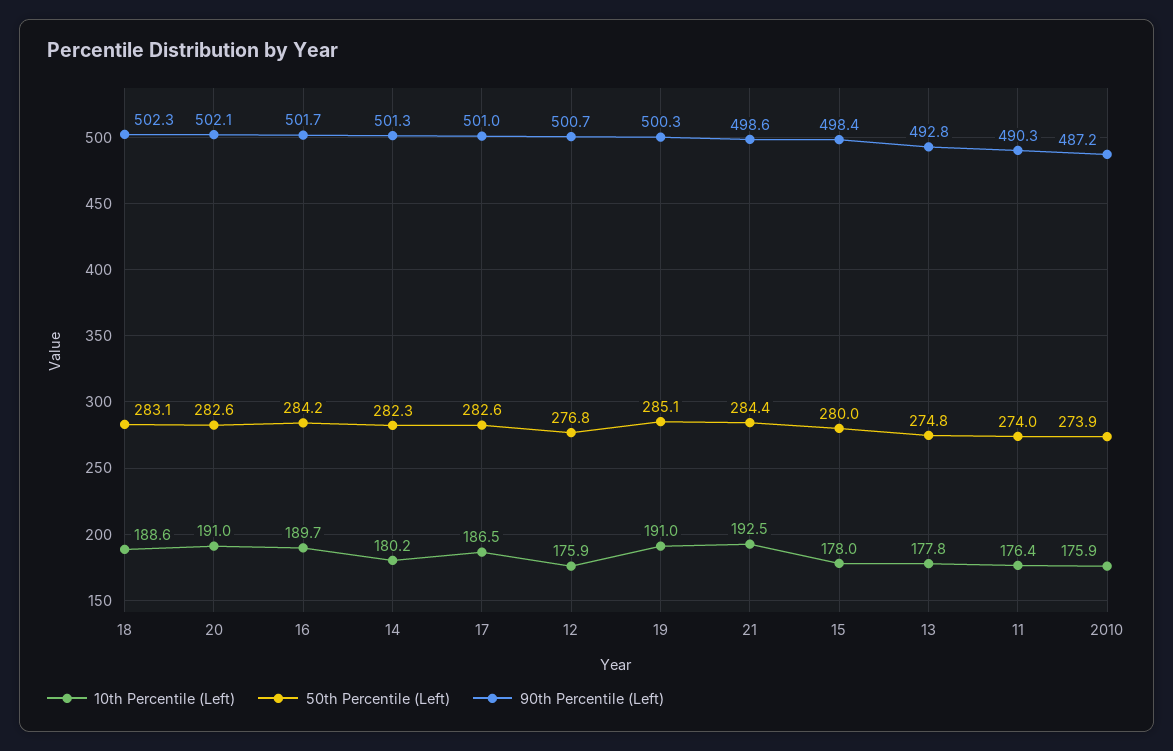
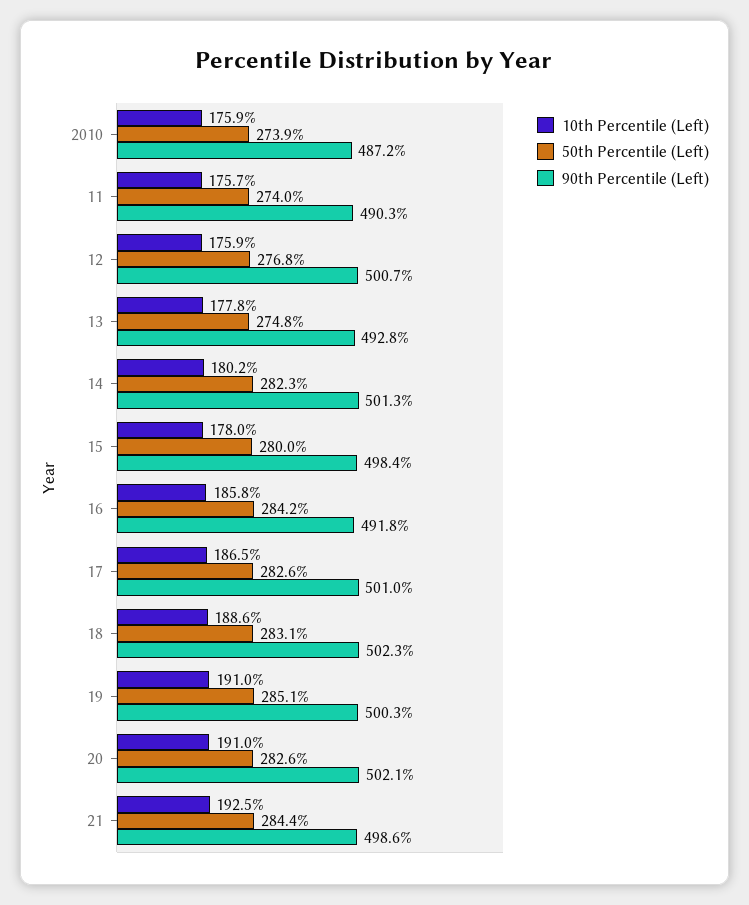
  {
    "10th Percentile (Left)": {
      "18": 188.6,
      "20": 191,
-     "16": 189.7,
+     "16": 185.8,
      "14": 180.2,
      "17": 186.5,
      "12": 175.9,
      "19": 191,
      "21": 192.5,
      "15": 178,
      "13": 177.8,
-     "11": 176.4,
+     "11": 175.7,
      "2010": 175.9
    },
    "50th Percentile (Left)": {
      "18": 283.1,
      "20": 282.6,
      "16": 284.2,
      "14": 282.3,
      "17": 282.6,
      "12": 276.8,
      "19": 285.1,
      "21": 284.4,
      "15": 280,
      "13": 274.8,
      "11": 274,
      "2010": 273.9
    },
    "90th Percentile (Left)": {
      "18": 502.3,
      "20": 502.1,
-     "16": 501.7,
+     "16": 491.8,
      "14": 501.3,
      "17": 501,
      "12": 500.7,
      "19": 500.3,
      "21": 498.6,
      "15": 498.4,
      "13": 492.8,
      "11": 490.3,
      "2010": 487.2
    }
  }

